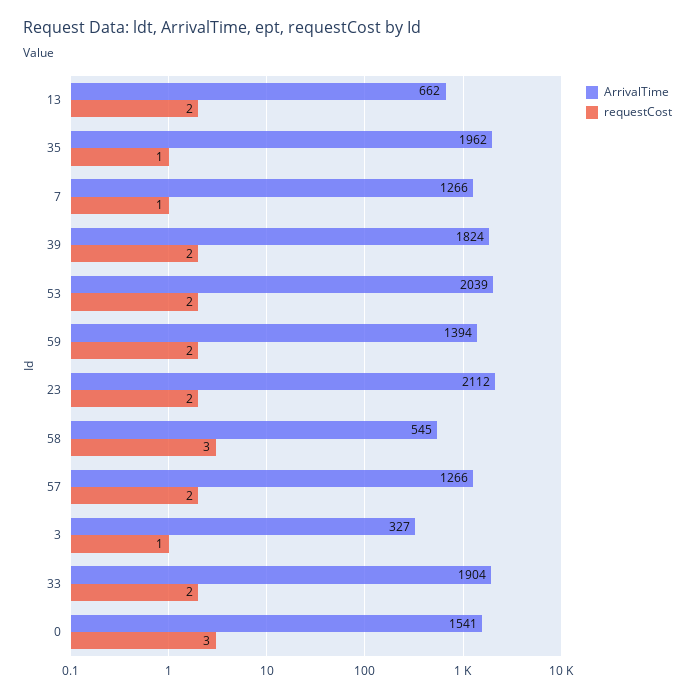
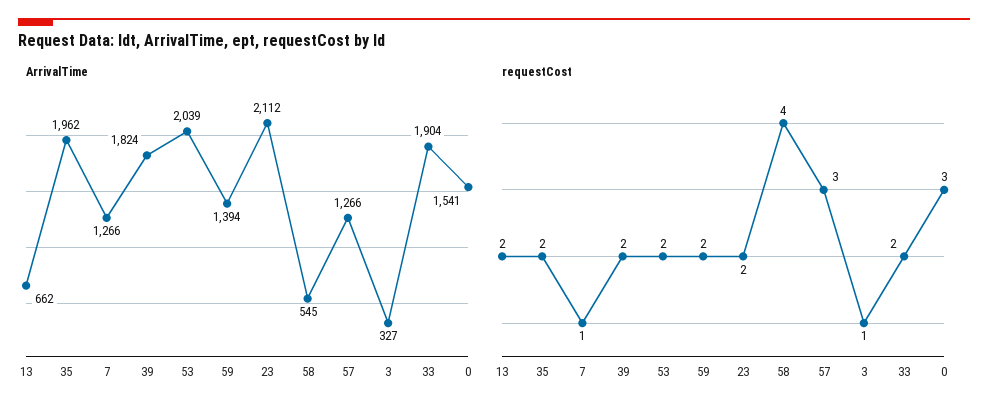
  {
    "ArrivalTime": {
      "13": 662,
      "35": 1962,
      "7": 1266,
      "39": 1824,
      "53": 2039,
      "59": 1394,
      "23": 2112,
      "58": 545,
      "57": 1266,
      "3": 327,
      "33": 1904,
      "0": 1541
    },
    "requestCost": {
      "13": 2,
-     "35": 1,
+     "35": 2,
      "7": 1,
      "39": 2,
      "53": 2,
      "59": 2,
      "23": 2,
-     "58": 3,
+     "58": 4,
-     "57": 2,
+     "57": 3,
      "3": 1,
      "33": 2,
      "0": 3
    }
  }

